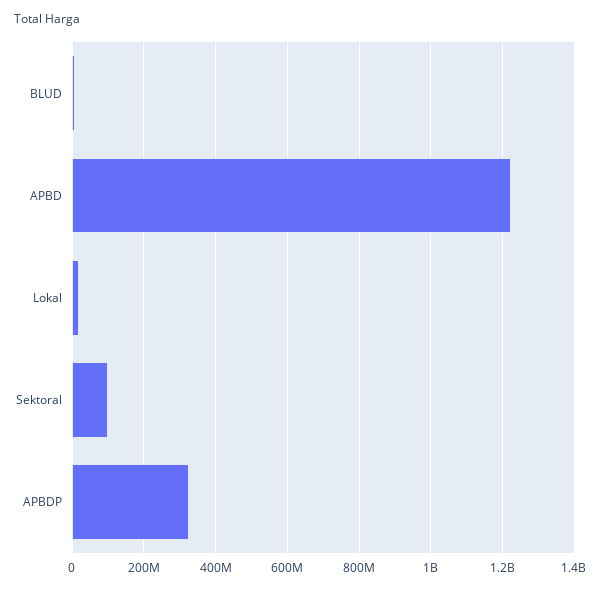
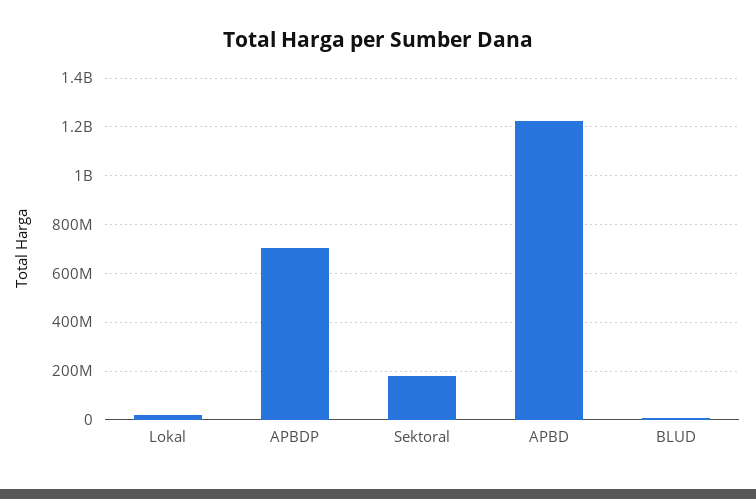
  {
    "BLUD": 0,
    "APBD": 1220000000,
    "Lokal": 20000000,
-   "Sektoral": 100000000,
+   "Sektoral": 175000000,
-   "APBDP": 320000000
+   "APBDP": 700000000
  }

